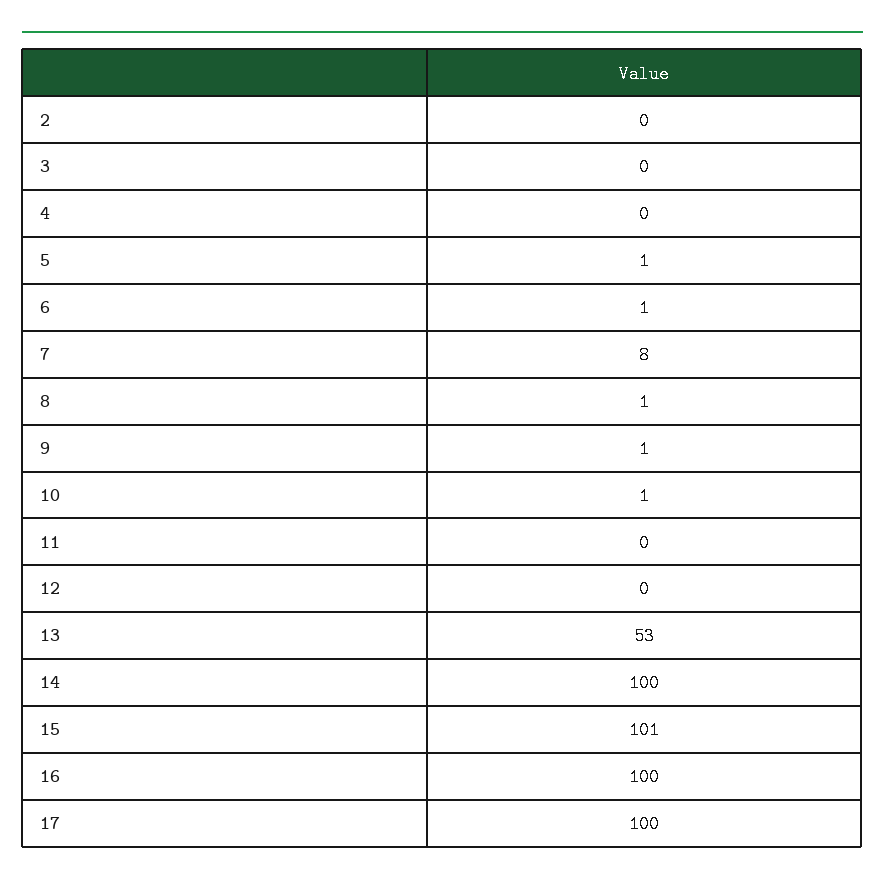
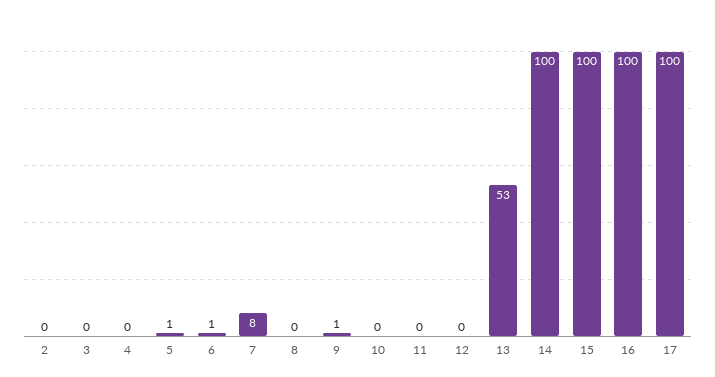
  {
    "2": 0,
    "3": 0,
    "4": 0,
    "5": 1,
    "6": 1,
    "7": 8,
-   "8": 1,
+   "8": 0,
    "9": 1,
-   "10": 1,
+   "10": 0,
    "11": 0,
    "12": 0,
    "13": 53,
    "14": 100,
-   "15": 101,
+   "15": 100,
    "16": 100,
    "17": 100
  }

